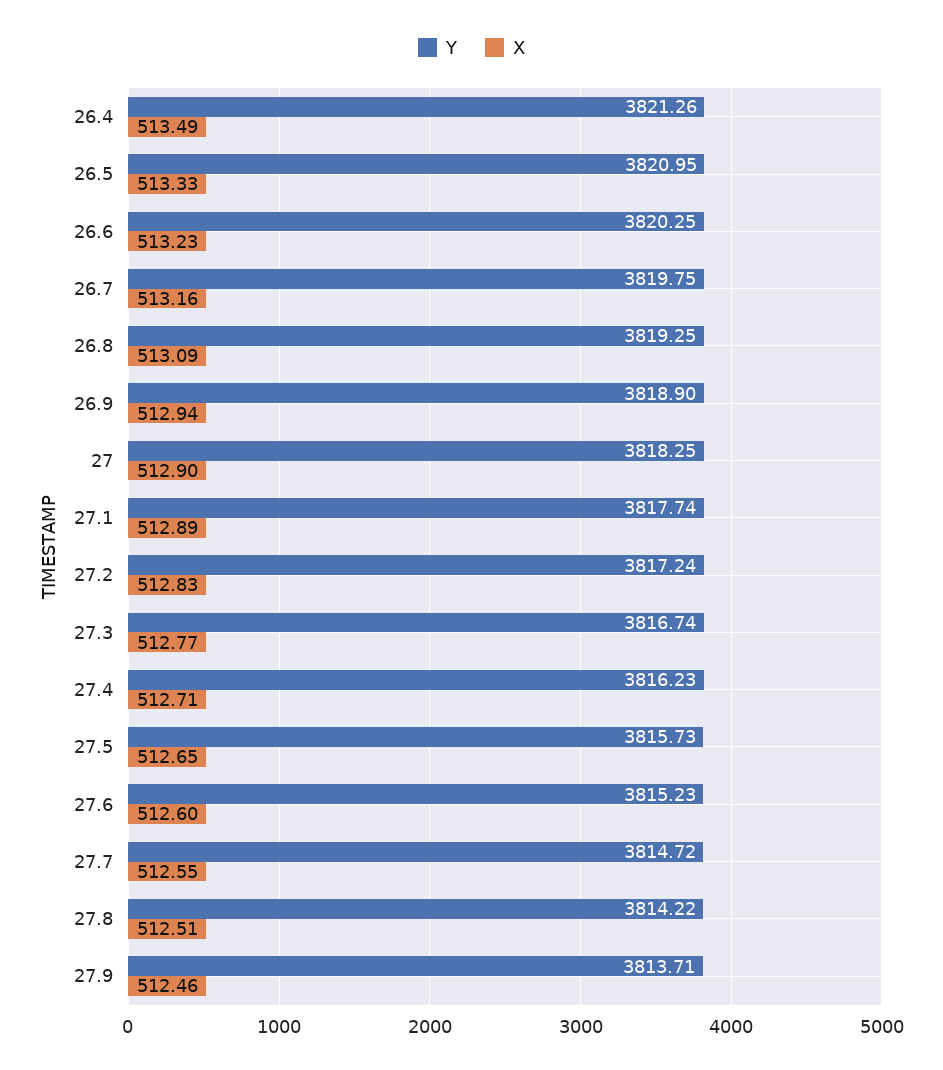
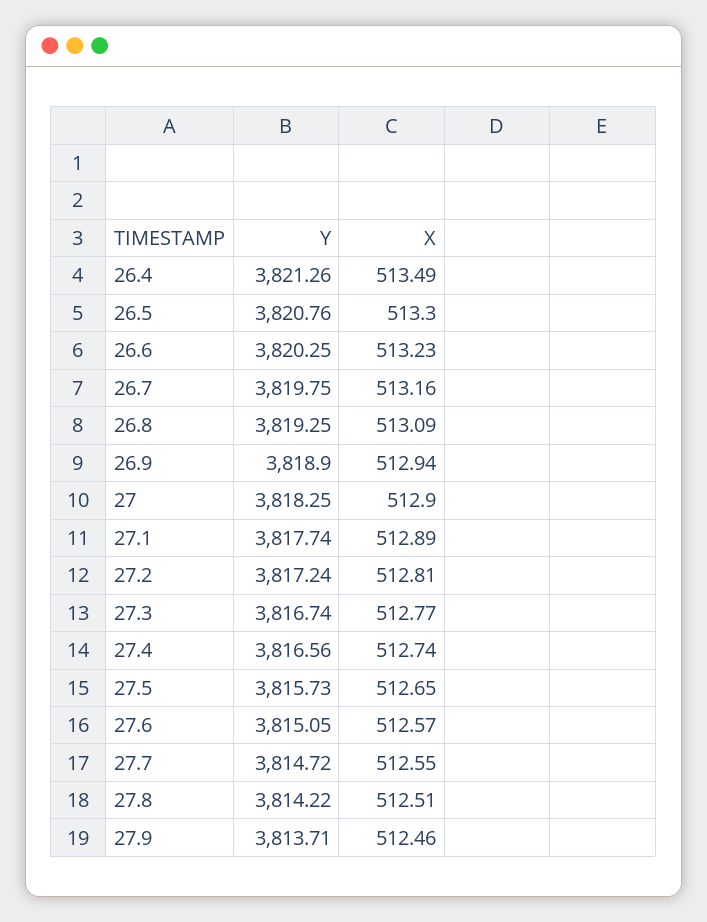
  {
    "Y": {
      "26.4": 3821.26,
-     "26.5": 3820.95,
+     "26.5": 3820.76,
      "26.6": 3820.25,
      "26.7": 3819.75,
      "26.8": 3819.25,
      "26.9": 3818.9,
      "27": 3818.25,
      "27.1": 3817.74,
      "27.2": 3817.24,
      "27.3": 3816.74,
-     "27.4": 3816.23,
+     "27.4": 3816.56,
      "27.5": 3815.73,
-     "27.6": 3815.23,
+     "27.6": 3815.05,
      "27.7": 3814.72,
      "27.8": 3814.22,
      "27.9": 3813.71
    },
    "X": {
      "26.4": 513.49,
-     "26.5": 513.33,
+     "26.5": 513.3,
      "26.6": 513.23,
      "26.7": 513.16,
      "26.8": 513.09,
      "26.9": 512.94,
      "27": 512.9,
      "27.1": 512.89,
-     "27.2": 512.83,
+     "27.2": 512.81,
      "27.3": 512.77,
-     "27.4": 512.71,
+     "27.4": 512.74,
      "27.5": 512.65,
-     "27.6": 512.6,
+     "27.6": 512.57,
      "27.7": 512.55,
      "27.8": 512.51,
      "27.9": 512.46
    }
  }

